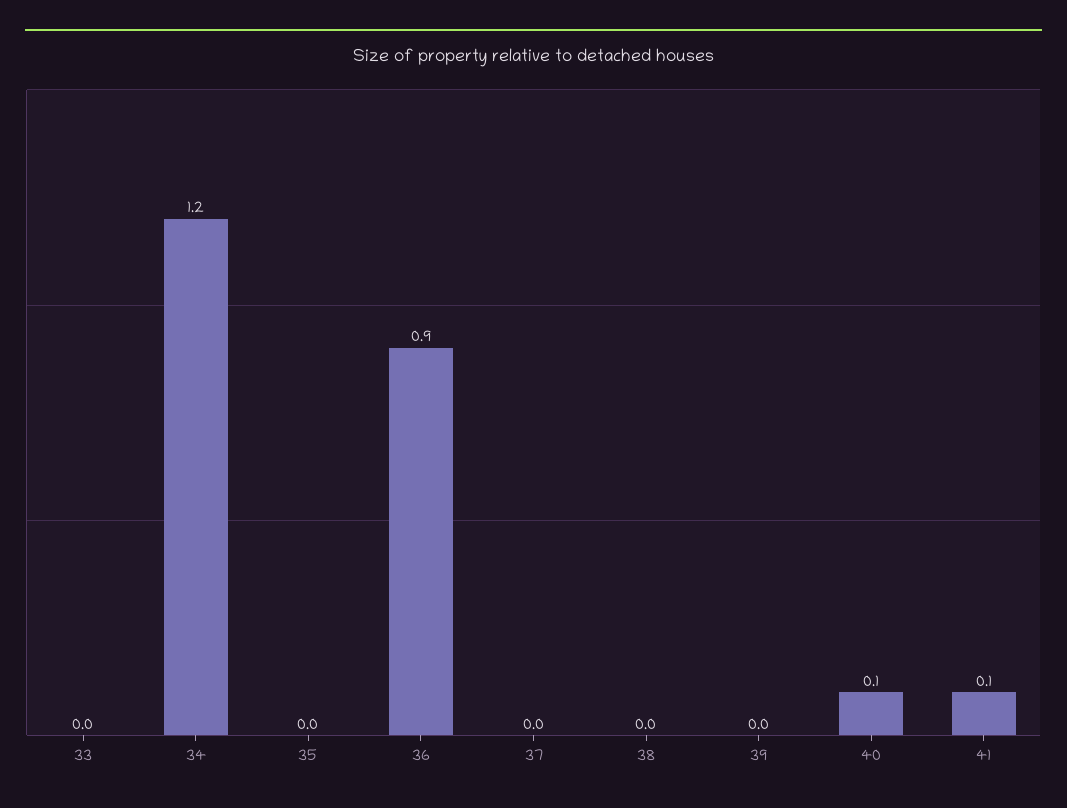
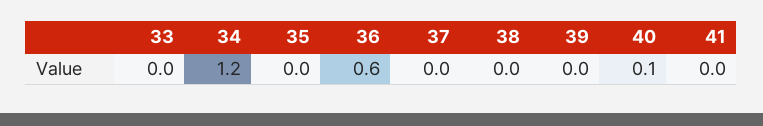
  {
    "33": 0,
    "34": 1.2,
    "35": 0,
-   "36": 0.9,
+   "36": 0.6,
    "37": 0,
    "38": 0,
    "39": 0,
    "40": 0.1,
-   "41": 0.1
+   "41": 0
  }

